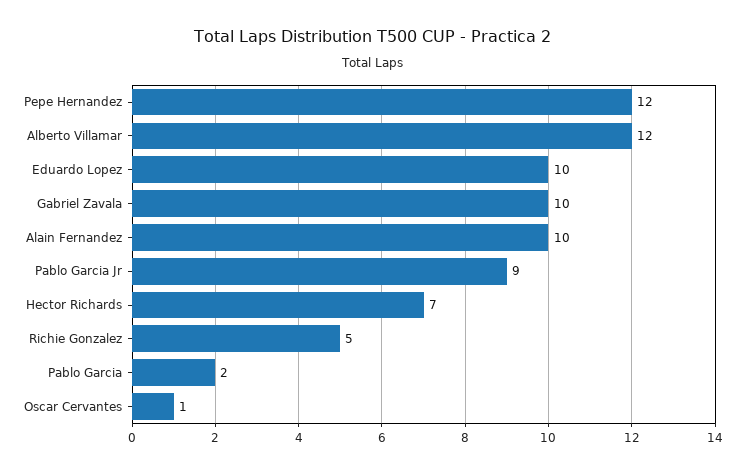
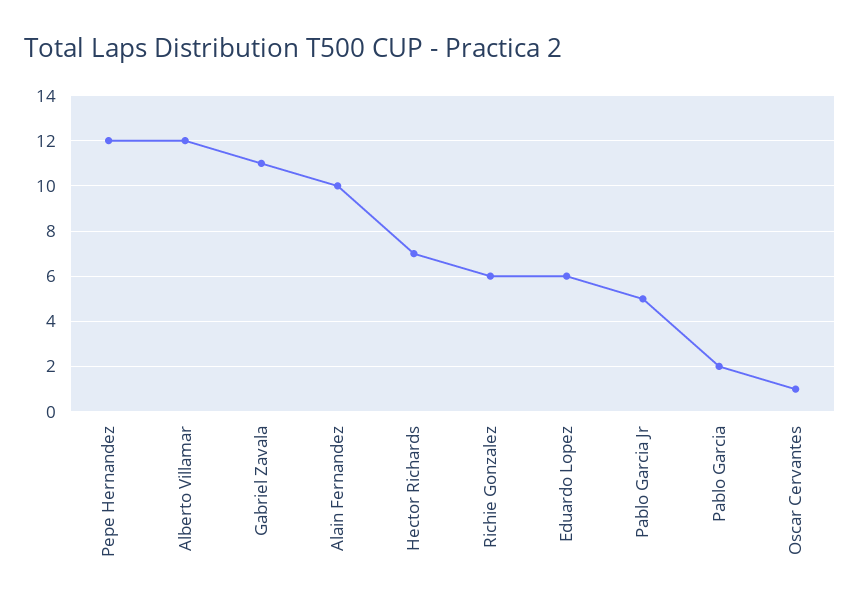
  {
    "Pepe Hernandez": 12,
    "Alberto Villamar": 12,
-   "Eduardo Lopez": 10,
+   "Eduardo Lopez": 6,
-   "Gabriel Zavala": 10,
+   "Gabriel Zavala": 11,
    "Alain Fernandez": 10,
-   "Pablo Garcia Jr": 9,
+   "Pablo Garcia Jr": 5,
    "Hector Richards": 7,
-   "Richie Gonzalez": 5,
+   "Richie Gonzalez": 6,
    "Pablo Garcia": 2,
    "Oscar Cervantes": 1
  }

